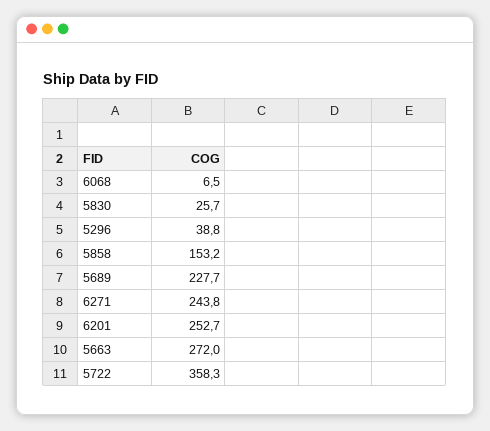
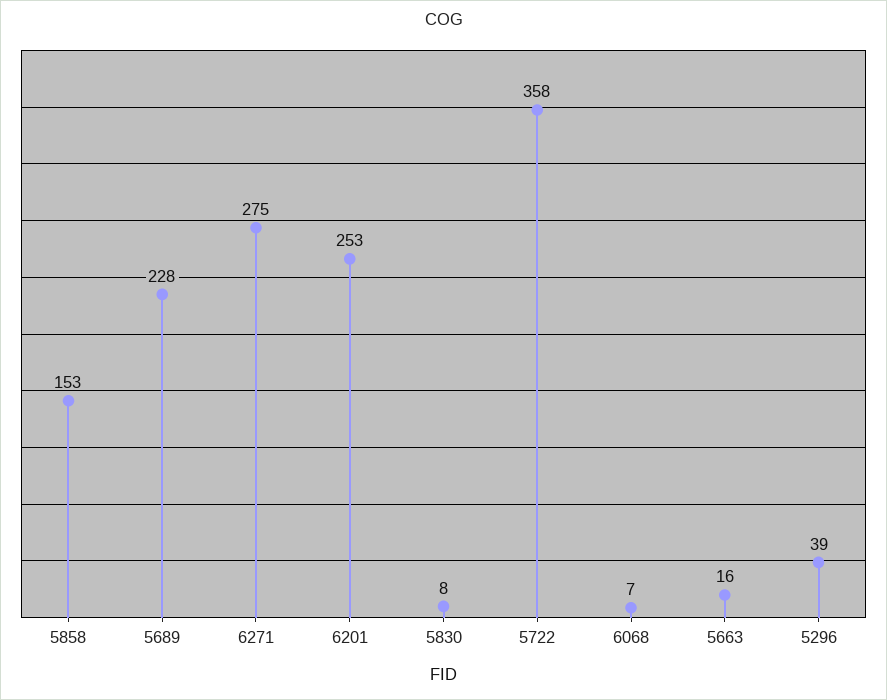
  {
    "6068": 6.5,
-   "5830": 25.7,
+   "5830": 8,
    "5296": 38.8,
    "5858": 153.2,
    "5689": 227.7,
-   "6271": 243.8,
+   "6271": 275,
    "6201": 252.7,
-   "5663": 272,
+   "5663": 16,
    "5722": 358.3
  }

